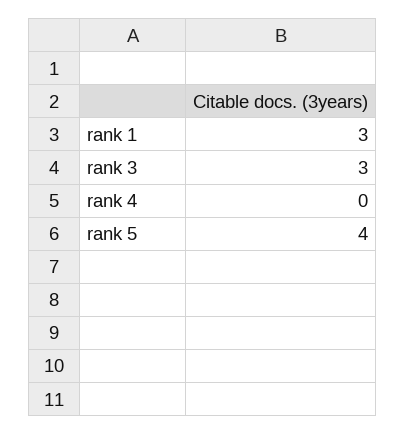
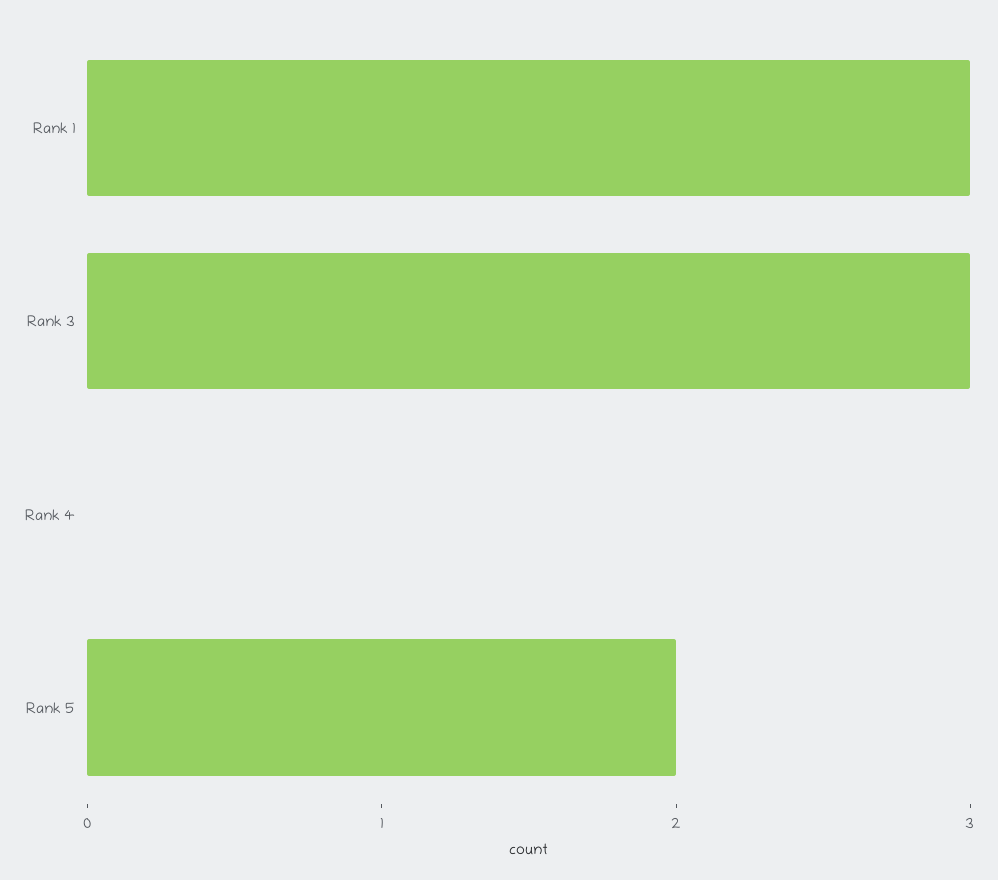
  {
    "rank 1": 3,
    "rank 3": 3,
    "rank 4": 0,
-   "rank 5": 4
+   "rank 5": 2
  }

